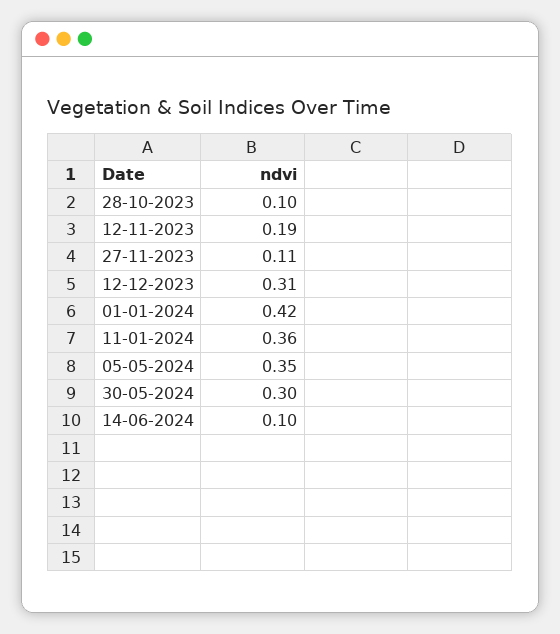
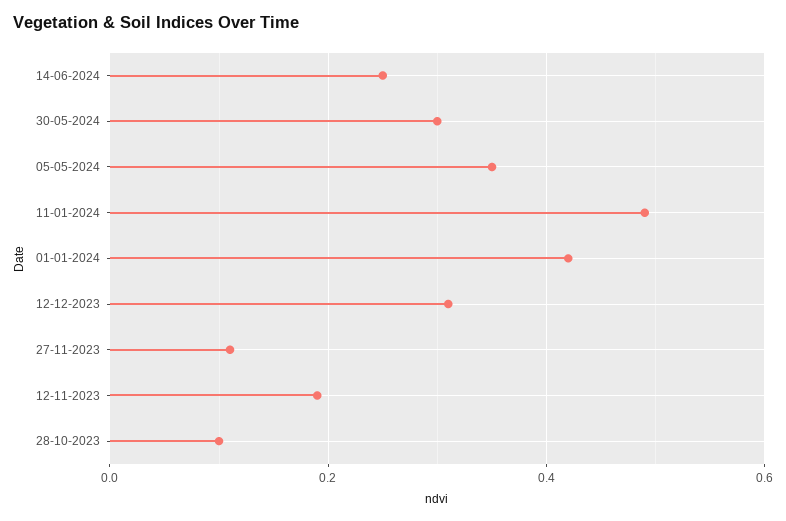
  {
    "28-10-2023": 0.1,
    "12-11-2023": 0.19,
    "27-11-2023": 0.11,
    "12-12-2023": 0.31,
    "01-01-2024": 0.42,
-   "11-01-2024": 0.36,
+   "11-01-2024": 0.5,
    "05-05-2024": 0.35,
    "30-05-2024": 0.3,
-   "14-06-2024": 0.1
+   "14-06-2024": 0.25
  }

